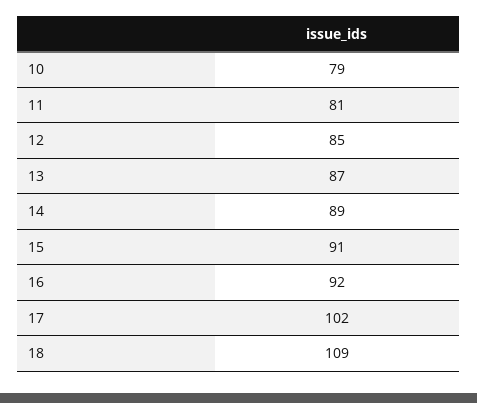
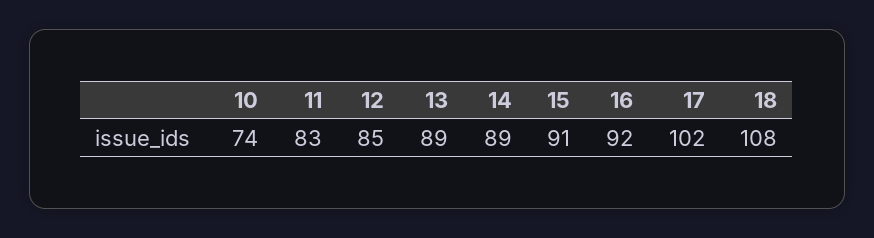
  {
-   "10": 79,
+   "10": 74,
-   "11": 81,
+   "11": 83,
    "12": 85,
-   "13": 87,
+   "13": 89,
    "14": 89,
    "15": 91,
    "16": 92,
    "17": 102,
-   "18": 109
+   "18": 108
  }

